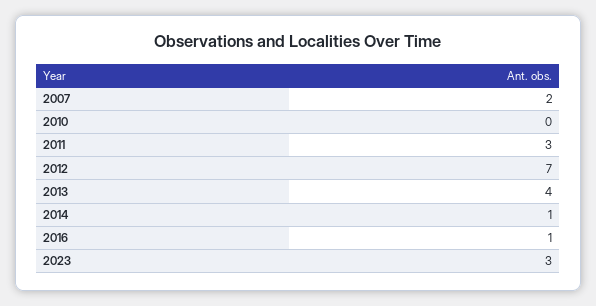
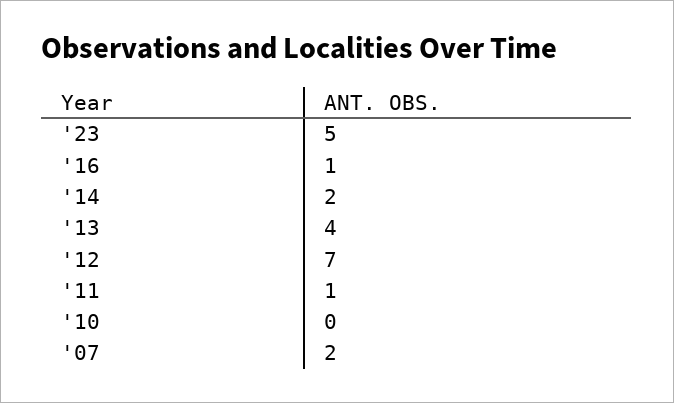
  {
    "2007": 2,
    "2010": 0,
-   "2011": 3,
+   "2011": 1,
    "2012": 7,
    "2013": 4,
-   "2014": 1,
+   "2014": 2,
    "2016": 1,
-   "2023": 3
+   "2023": 5
  }

